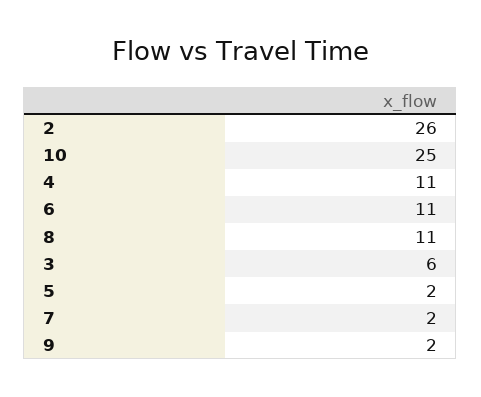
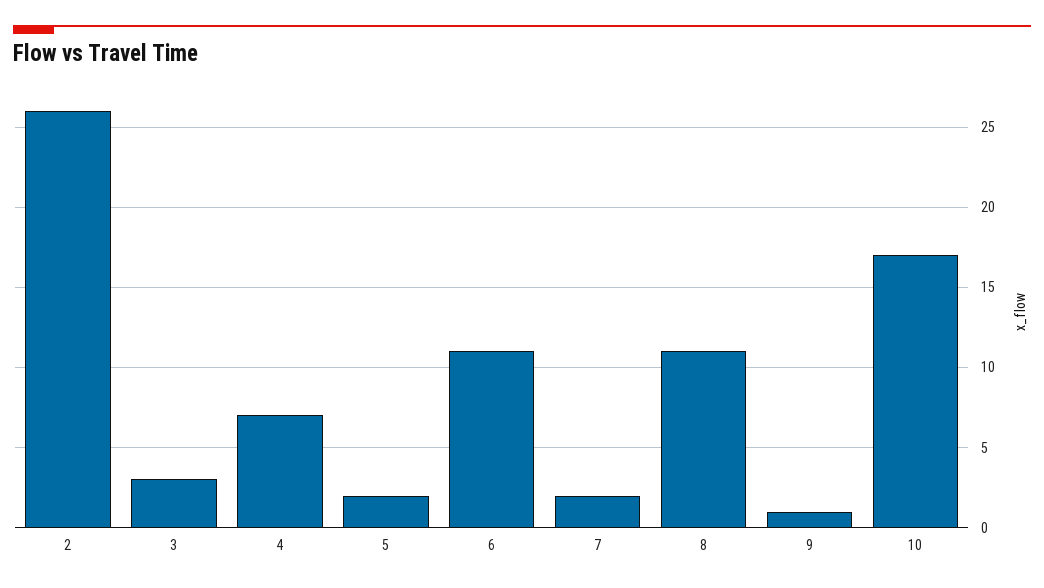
  {
    "2": 26,
-   "10": 25,
+   "10": 17,
-   "4": 11,
+   "4": 7,
    "6": 11,
    "8": 11,
-   "3": 6,
+   "3": 3,
    "5": 2,
    "7": 2,
-   "9": 2
+   "9": 1
  }

